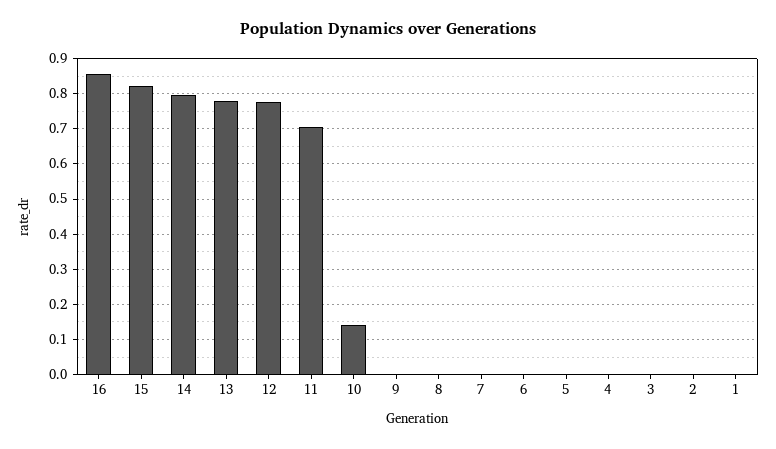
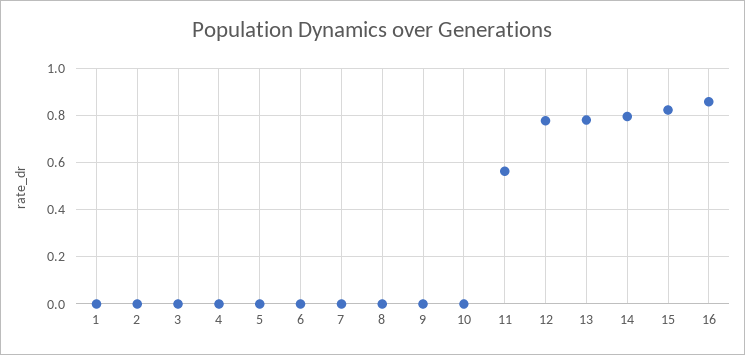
  {
    "16": 0.86,
    "15": 0.82,
    "14": 0.8,
    "13": 0.78,
    "12": 0.78,
-   "11": 0.7,
+   "11": 0.55,
-   "10": 0.14,
+   "10": 0,
    "9": 0,
    "8": 0,
    "7": 0,
    "6": 0,
    "5": 0,
    "4": 0,
    "3": 0,
    "2": 0,
    "1": 0
  }

